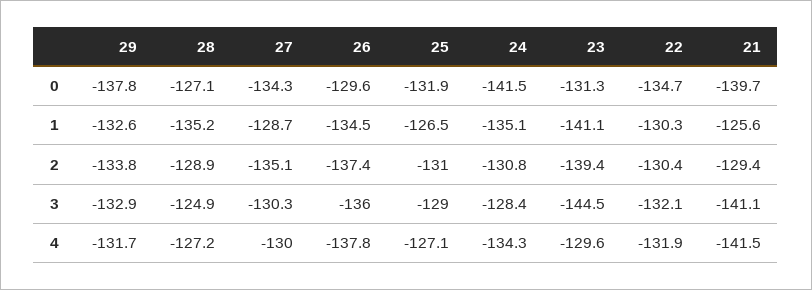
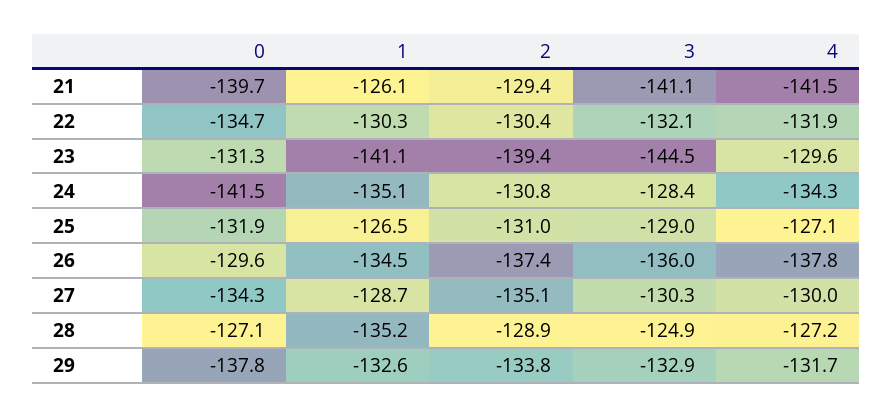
  {
    "29": {
      "0": -137.8,
      "1": -132.6,
      "2": -133.8,
      "3": -132.9,
      "4": -131.7
    },
    "28": {
      "0": -127.1,
      "1": -135.2,
      "2": -128.9,
      "3": -124.9,
      "4": -127.2
    },
    "27": {
      "0": -134.3,
      "1": -128.7,
      "2": -135.1,
      "3": -130.3,
      "4": -130
    },
    "26": {
      "0": -129.6,
      "1": -134.5,
      "2": -137.4,
      "3": -136,
      "4": -137.8
    },
    "25": {
      "0": -131.9,
      "1": -126.5,
      "2": -131,
      "3": -129,
      "4": -127.1
    },
    "24": {
      "0": -141.5,
      "1": -135.1,
      "2": -130.8,
      "3": -128.4,
      "4": -134.3
    },
    "23": {
      "0": -131.3,
      "1": -141.1,
      "2": -139.4,
      "3": -144.5,
      "4": -129.6
    },
    "22": {
      "0": -134.7,
      "1": -130.3,
      "2": -130.4,
      "3": -132.1,
      "4": -131.9
    },
    "21": {
      "0": -139.7,
-     "1": -125.6,
+     "1": -126.1,
      "2": -129.4,
      "3": -141.1,
      "4": -141.5
    }
  }

